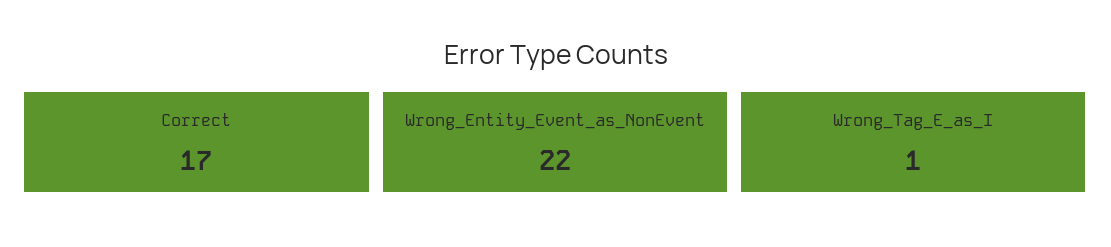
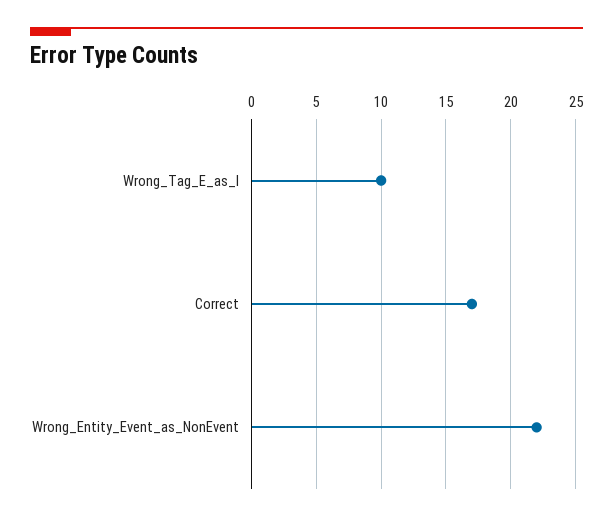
  {
    "Correct": 17,
    "Wrong_Entity_Event_as_NonEvent": 22,
-   "Wrong_Tag_E_as_I": 1
+   "Wrong_Tag_E_as_I": 10
  }

